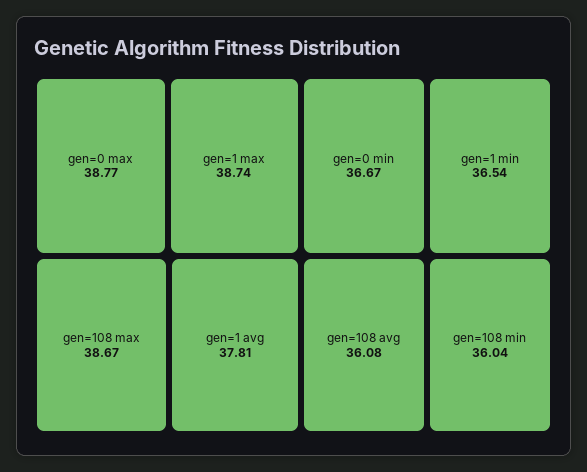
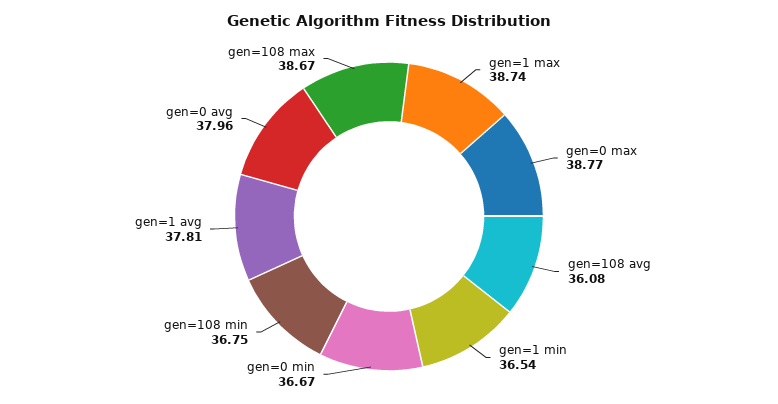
  {
    "gen=0 max": 38.77,
    "gen=1 max": 38.74,
    "gen=108 max": 38.67,
    "gen=1 avg": 37.81,
    "gen=0 min": 36.67,
    "gen=1 min": 36.54,
    "gen=108 avg": 36.08,
-   "gen=108 min": 36.04
+   "gen=108 min": 36.75,
+   "gen=0 avg": 37.96
  }

